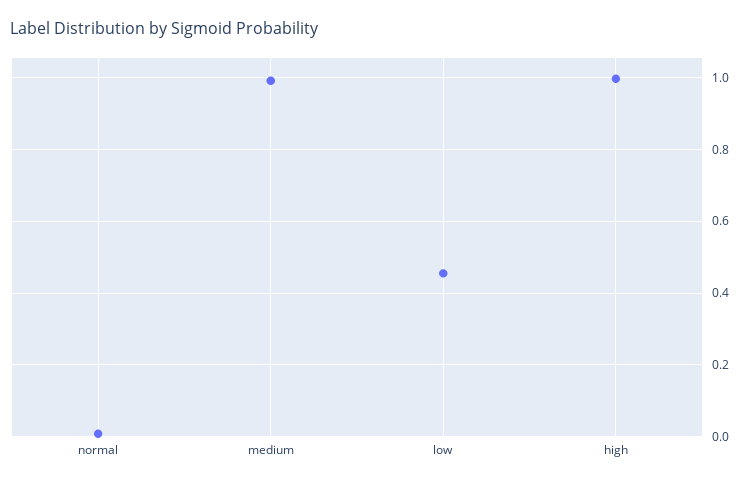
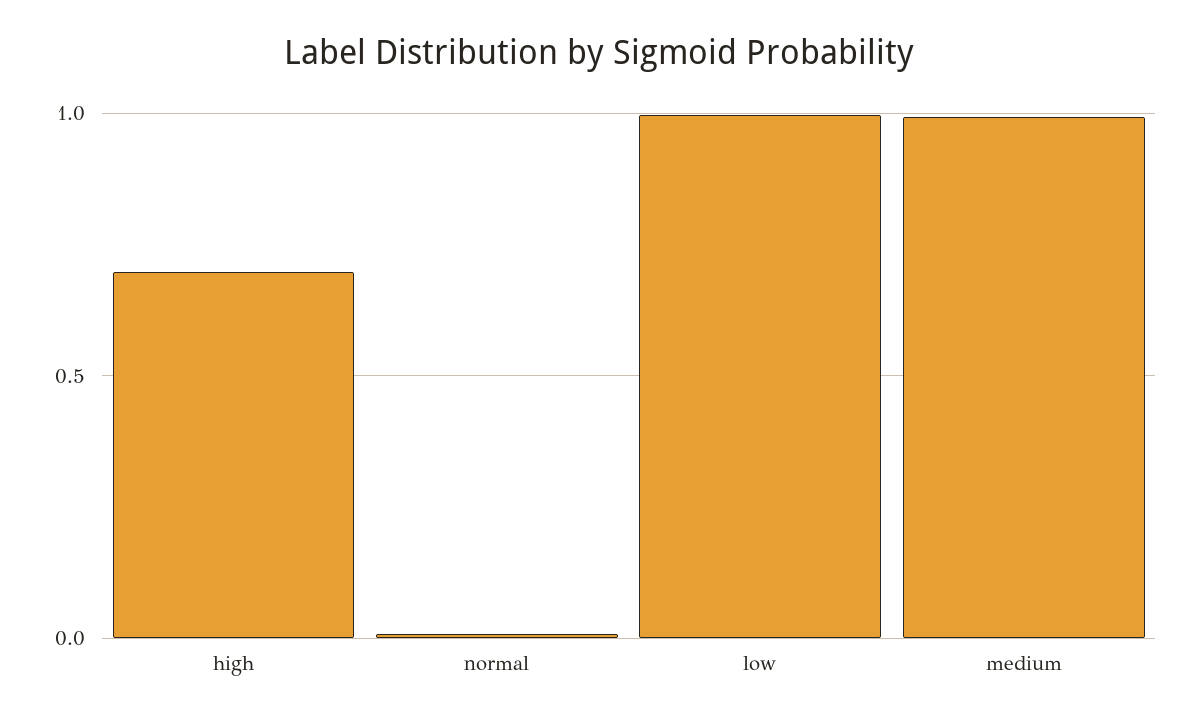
  {
    "normal": 0,
    "medium": 1,
-   "low": 0.46,
+   "low": 1,
-   "high": 1
+   "high": 0.7
  }

